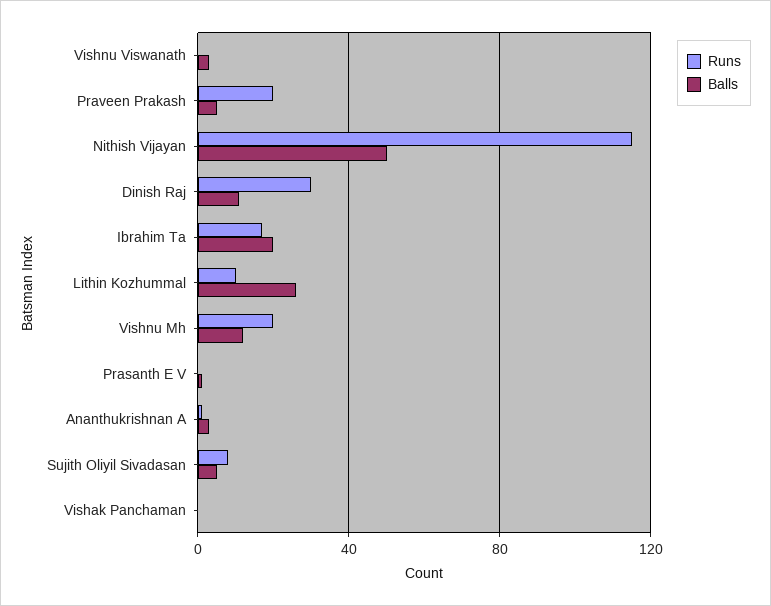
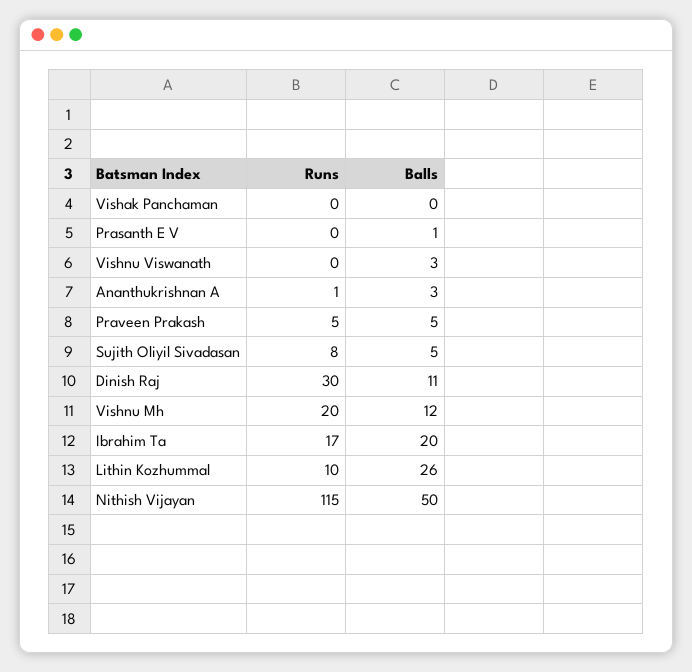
  {
    "Runs": {
      "Vishnu Viswanath": 0,
-     "Praveen Prakash": 20,
+     "Praveen Prakash": 5,
      "Nithish Vijayan": 115,
      "Dinish Raj": 30,
      "Ibrahim Ta": 17,
      "Lithin Kozhummal": 10,
      "Vishnu Mh": 20,
      "Prasanth E V": 0,
      "Ananthukrishnan A": 1,
      "Sujith Oliyil Sivadasan": 8,
      "Vishak Panchaman": 0
    },
    "Balls": {
      "Vishnu Viswanath": 3,
      "Praveen Prakash": 5,
      "Nithish Vijayan": 50,
      "Dinish Raj": 11,
      "Ibrahim Ta": 20,
      "Lithin Kozhummal": 26,
      "Vishnu Mh": 12,
      "Prasanth E V": 1,
      "Ananthukrishnan A": 3,
      "Sujith Oliyil Sivadasan": 5,
      "Vishak Panchaman": 0
    }
  }

